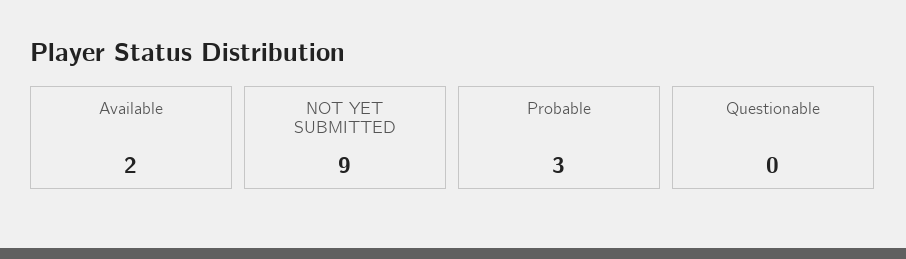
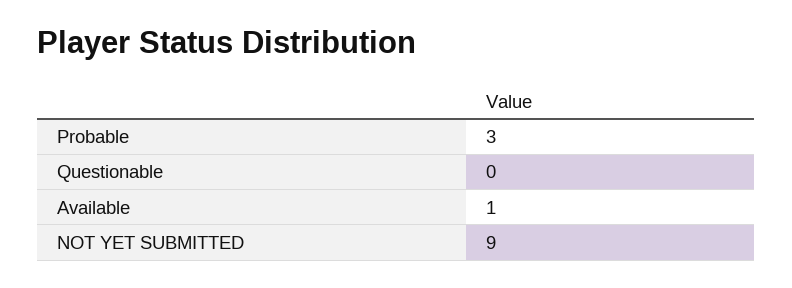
  {
-   "Available": 2,
+   "Available": 1,
    "NOT YET SUBMITTED": 9,
    "Probable": 3,
    "Questionable": 0
  }

